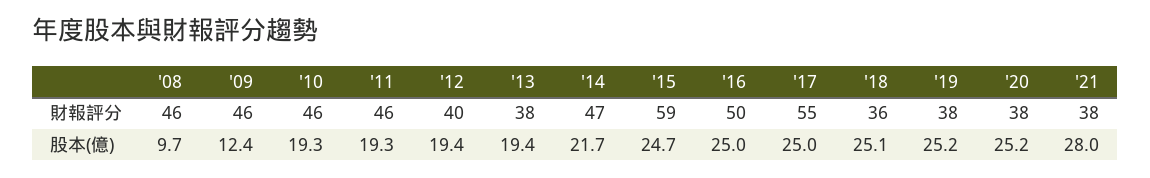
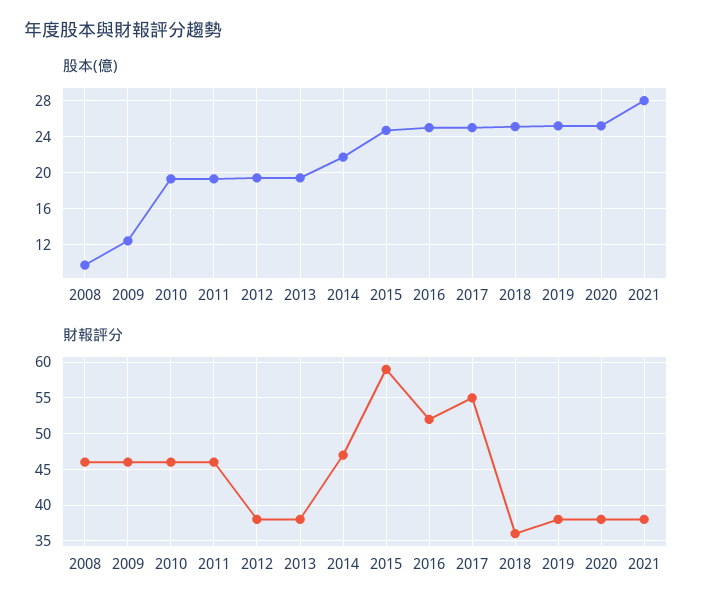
  {
    "財報評分": {
      "'08": 46,
      "'09": 46,
      "'10": 46,
      "'11": 46,
-     "'12": 40,
+     "'12": 38,
      "'13": 38,
      "'14": 47,
      "'15": 59,
-     "'16": 50,
+     "'16": 52,
      "'17": 55,
      "'18": 36,
      "'19": 38,
      "'20": 38,
      "'21": 38
    },
    "股本(億)": {
      "'08": 9.7,
      "'09": 12.4,
      "'10": 19.3,
      "'11": 19.3,
      "'12": 19.4,
      "'13": 19.4,
      "'14": 21.7,
      "'15": 24.7,
      "'16": 25,
      "'17": 25,
      "'18": 25.1,
      "'19": 25.2,
      "'20": 25.2,
      "'21": 28
    }
  }

